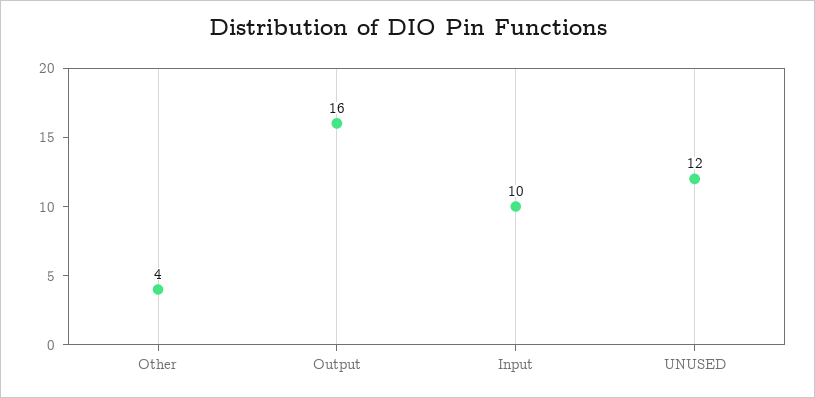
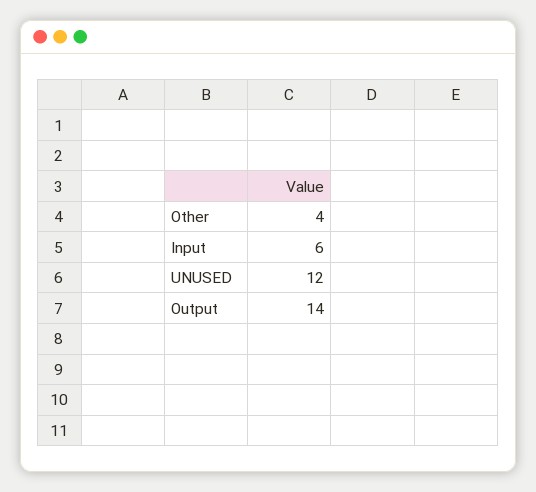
  {
    "Other": 4,
-   "Output": 16,
+   "Output": 14,
-   "Input": 10,
+   "Input": 6,
    "UNUSED": 12
  }

